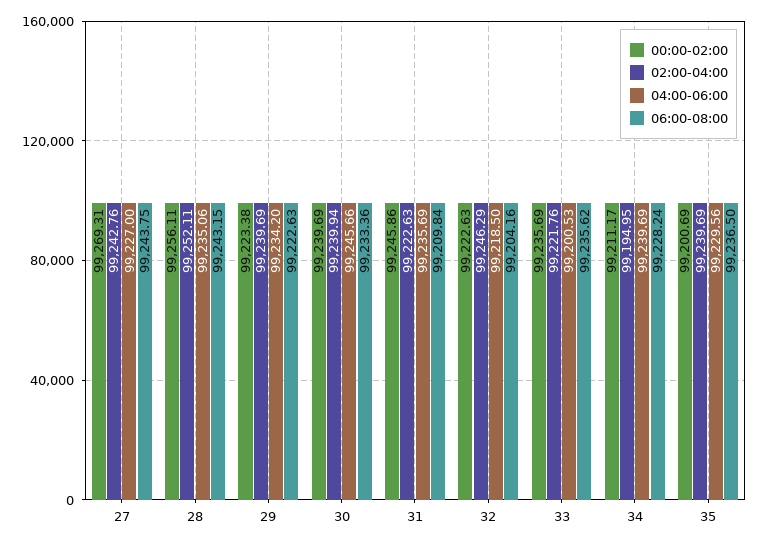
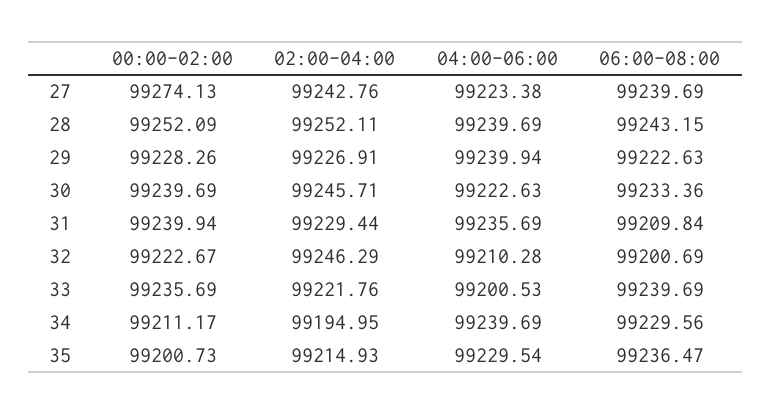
  {
    "00:00-02:00": {
-     "27": 99269.31,
+     "27": 99274.13,
-     "28": 99256.11,
+     "28": 99252.09,
-     "29": 99223.38,
+     "29": 99228.26,
      "30": 99239.69,
-     "31": 99245.86,
+     "31": 99239.94,
-     "32": 99222.63,
+     "32": 99222.67,
      "33": 99235.69,
      "34": 99211.17,
-     "35": 99200.69
+     "35": 99200.73
    },
    "02:00-04:00": {
      "27": 99242.76,
      "28": 99252.11,
-     "29": 99239.69,
+     "29": 99226.91,
-     "30": 99239.94,
+     "30": 99245.71,
-     "31": 99222.63,
+     "31": 99229.44,
      "32": 99246.29,
      "33": 99221.76,
      "34": 99194.95,
-     "35": 99239.69
+     "35": 99214.93
    },
    "04:00-06:00": {
-     "27": 99227,
+     "27": 99223.38,
-     "28": 99235.06,
+     "28": 99239.69,
-     "29": 99234.2,
+     "29": 99239.94,
-     "30": 99245.66,
+     "30": 99222.63,
      "31": 99235.69,
-     "32": 99218.5,
+     "32": 99210.28,
      "33": 99200.53,
      "34": 99239.69,
-     "35": 99229.56
+     "35": 99229.54
    },
    "06:00-08:00": {
-     "27": 99243.75,
+     "27": 99239.69,
      "28": 99243.15,
      "29": 99222.63,
      "30": 99233.36,
      "31": 99209.84,
-     "32": 99204.16,
+     "32": 99200.69,
-     "33": 99235.62,
+     "33": 99239.69,
-     "34": 99228.24,
+     "34": 99229.56,
-     "35": 99236.5
+     "35": 99236.47
    }
  }

